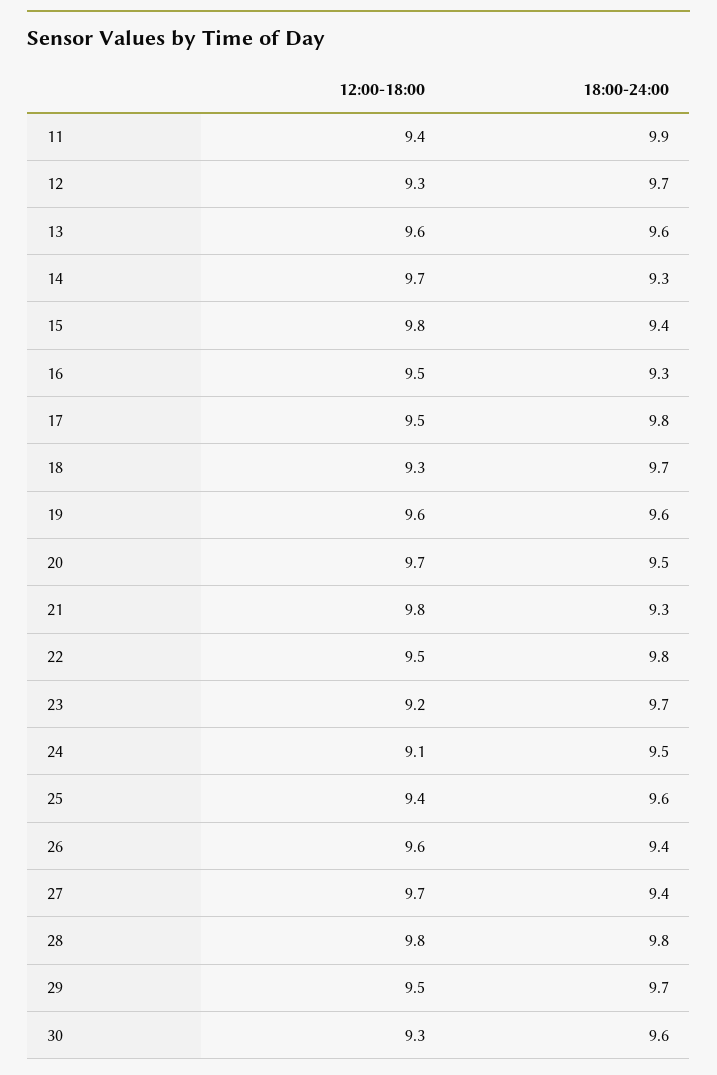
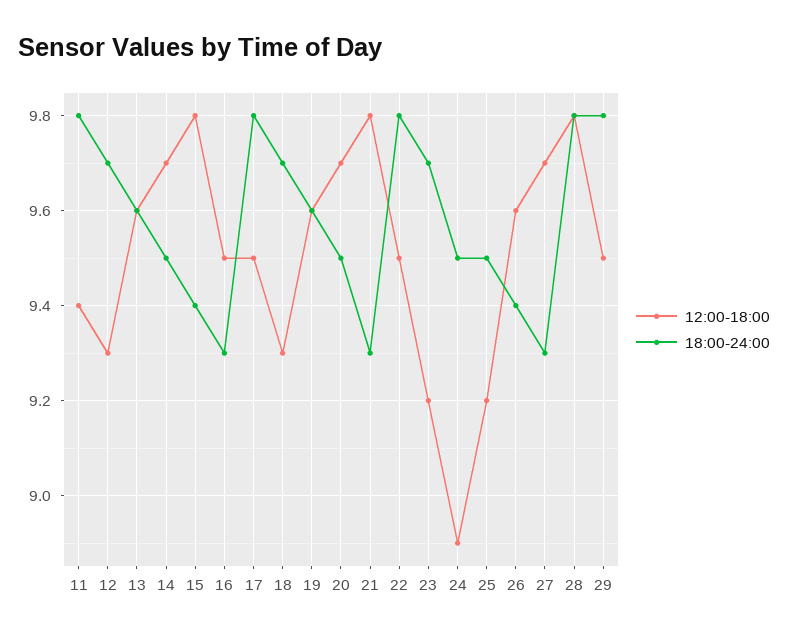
  {
    "12:00-18:00": {
      "11": 9.4,
      "12": 9.3,
      "13": 9.6,
      "14": 9.7,
      "15": 9.8,
      "16": 9.5,
      "17": 9.5,
      "18": 9.3,
      "19": 9.6,
      "20": 9.7,
      "21": 9.8,
      "22": 9.5,
      "23": 9.2,
-     "24": 9.1,
+     "24": 8.9,
-     "25": 9.4,
+     "25": 9.2,
      "26": 9.6,
      "27": 9.7,
      "28": 9.8,
-     "29": 9.5,
+     "29": 9.5
-     "30": 9.3
    },
    "18:00-24:00": {
-     "11": 9.9,
+     "11": 9.8,
      "12": 9.7,
      "13": 9.6,
-     "14": 9.3,
+     "14": 9.5,
      "15": 9.4,
      "16": 9.3,
      "17": 9.8,
      "18": 9.7,
      "19": 9.6,
      "20": 9.5,
      "21": 9.3,
      "22": 9.8,
      "23": 9.7,
      "24": 9.5,
-     "25": 9.6,
+     "25": 9.5,
      "26": 9.4,
-     "27": 9.4,
+     "27": 9.3,
      "28": 9.8,
-     "29": 9.7,
+     "29": 9.8
-     "30": 9.6
    }
  }

